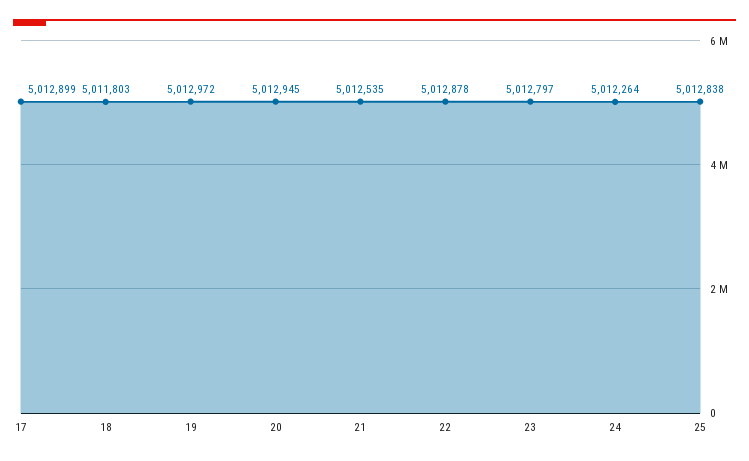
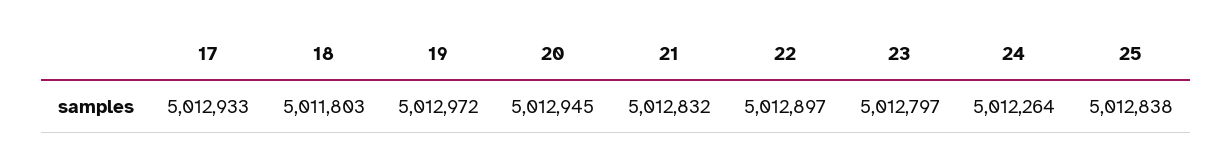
  {
-   "17": 5012899,
+   "17": 5012933,
    "18": 5011803,
    "19": 5012972,
    "20": 5012945,
-   "21": 5012535,
+   "21": 5012832,
-   "22": 5012878,
+   "22": 5012897,
    "23": 5012797,
    "24": 5012264,
    "25": 5012838
  }

